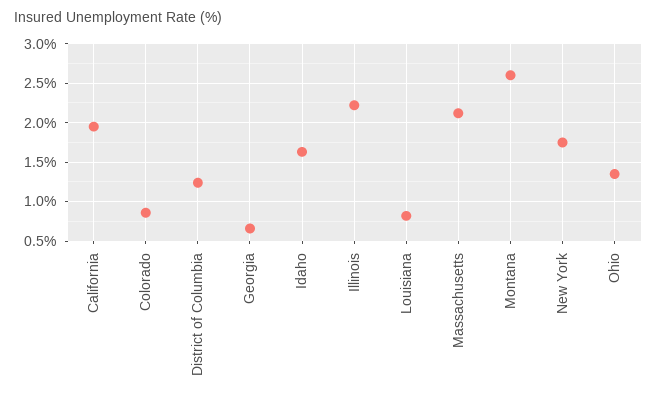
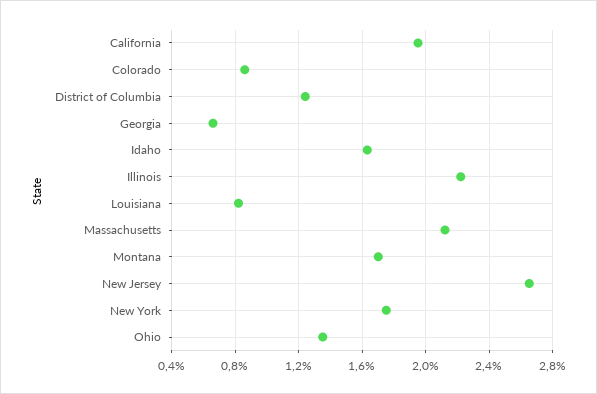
  {
    "California": 1.95,
    "Colorado": 0.85,
    "District of Columbia": 1.25,
    "Georgia": 0.65,
    "Idaho": 1.65,
    "Illinois": 2.2,
    "Louisiana": 0.8,
    "Massachusetts": 2.1,
-   "Montana": 2.6,
+   "Montana": 1.7,
    "New York": 1.75,
-   "Ohio": 1.35
+   "Ohio": 1.35,
+   "New Jersey": 2.65
  }

